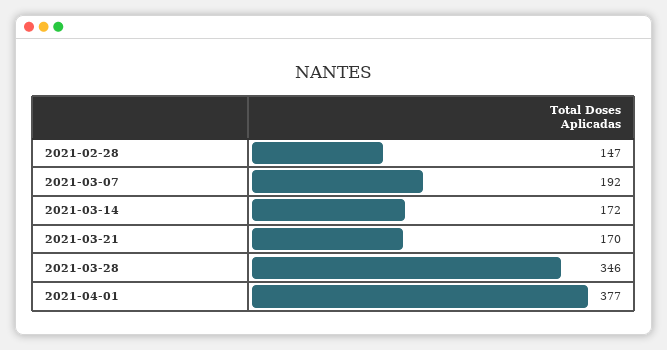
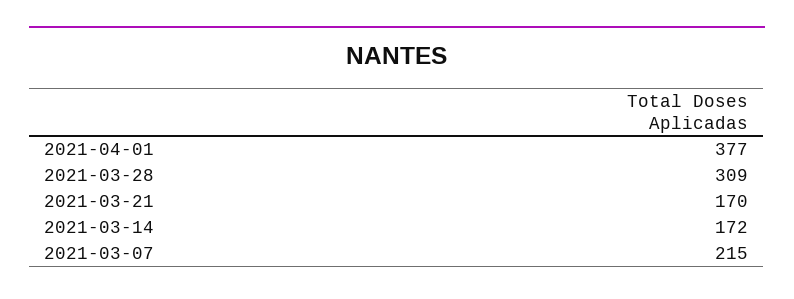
  {
-   "2021-02-28": 147,
-   "2021-03-07": 192,
+   "2021-03-07": 215,
    "2021-03-14": 172,
    "2021-03-21": 170,
-   "2021-03-28": 346,
+   "2021-03-28": 309,
    "2021-04-01": 377
  }

